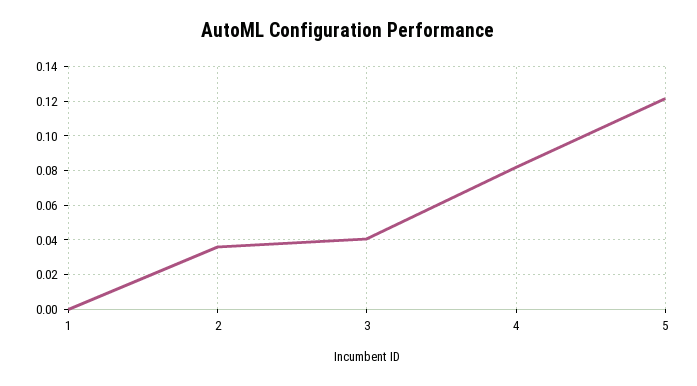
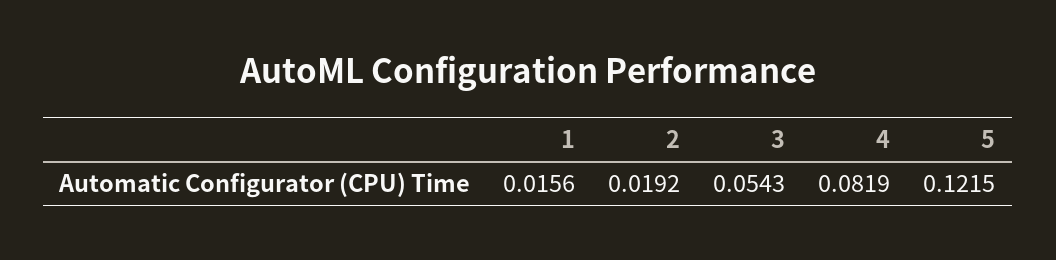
  {
-   "1": 0,
+   "1": 0.0156,
-   "2": 0.035,
+   "2": 0.0192,
-   "3": 0.04,
+   "3": 0.0543,
    "4": 0.0819,
    "5": 0.1215
  }

